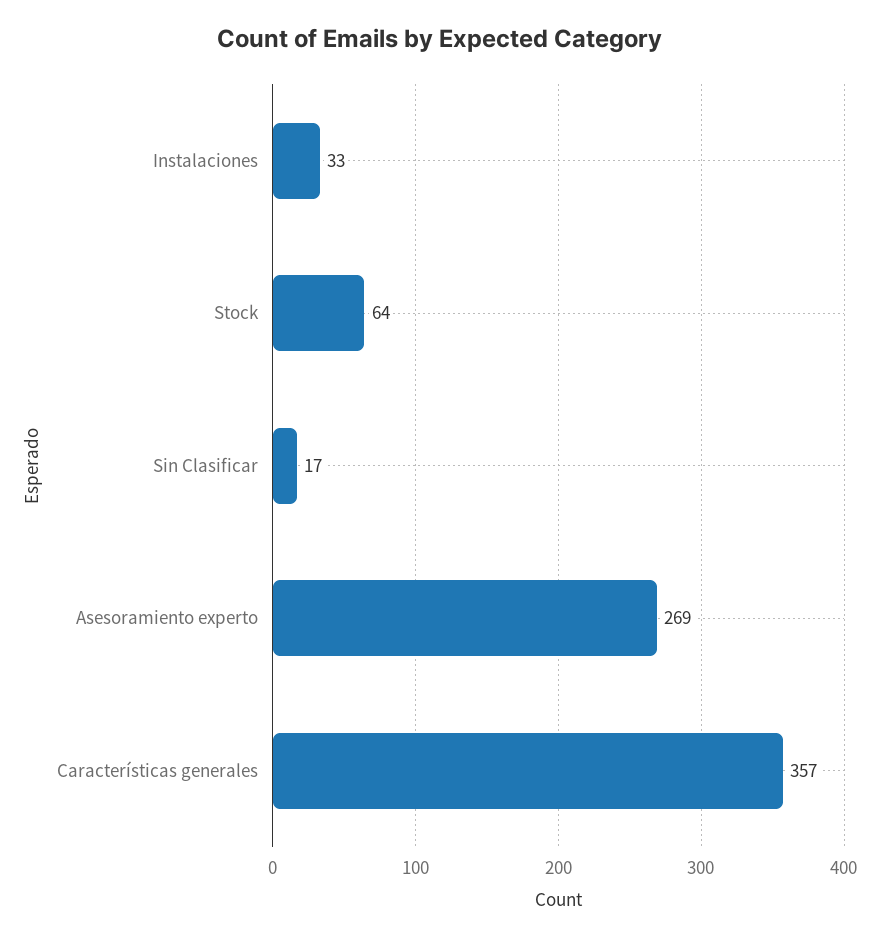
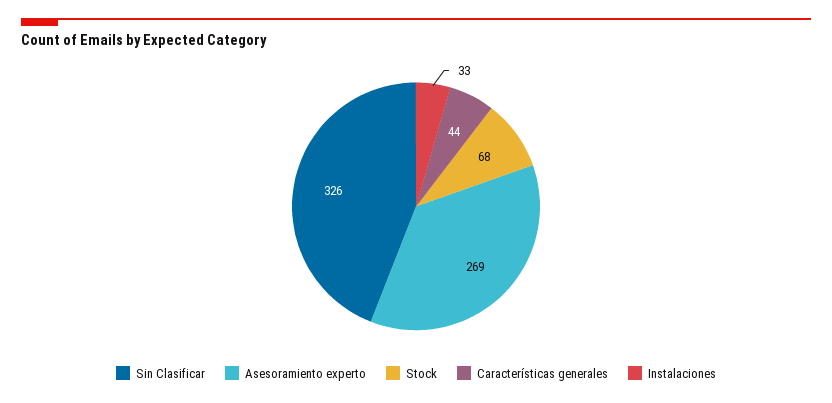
  {
    "Instalaciones": 33,
-   "Stock": 64,
+   "Stock": 68,
-   "Sin Clasificar": 17,
+   "Sin Clasificar": 326,
    "Asesoramiento experto": 269,
-   "Características generales": 357
+   "Características generales": 44
  }

